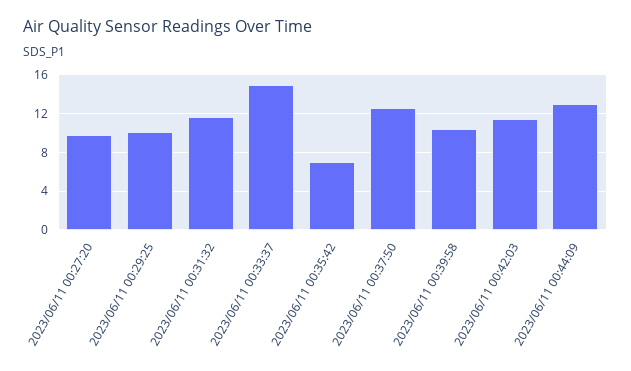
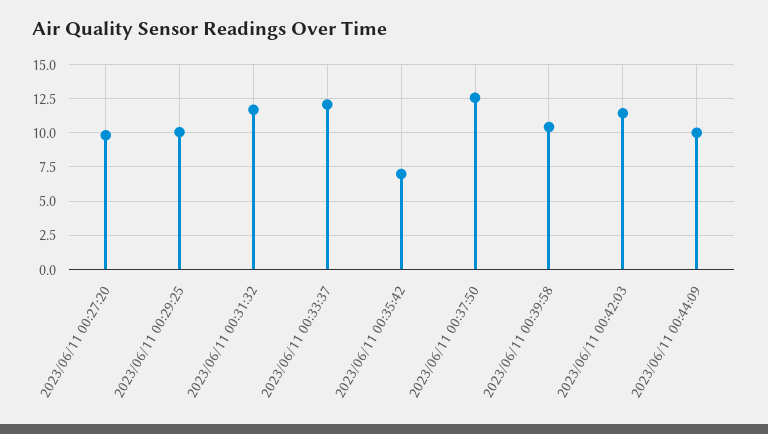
  {
    "2023/06/11 00:27:20": 10,
    "2023/06/11 00:29:25": 10,
    "2023/06/11 00:31:32": 11.5,
-   "2023/06/11 00:33:37": 15,
+   "2023/06/11 00:33:37": 12,
    "2023/06/11 00:35:42": 7,
    "2023/06/11 00:37:50": 12.5,
    "2023/06/11 00:39:58": 10.5,
    "2023/06/11 00:42:03": 11.5,
-   "2023/06/11 00:44:09": 13
+   "2023/06/11 00:44:09": 10
  }

